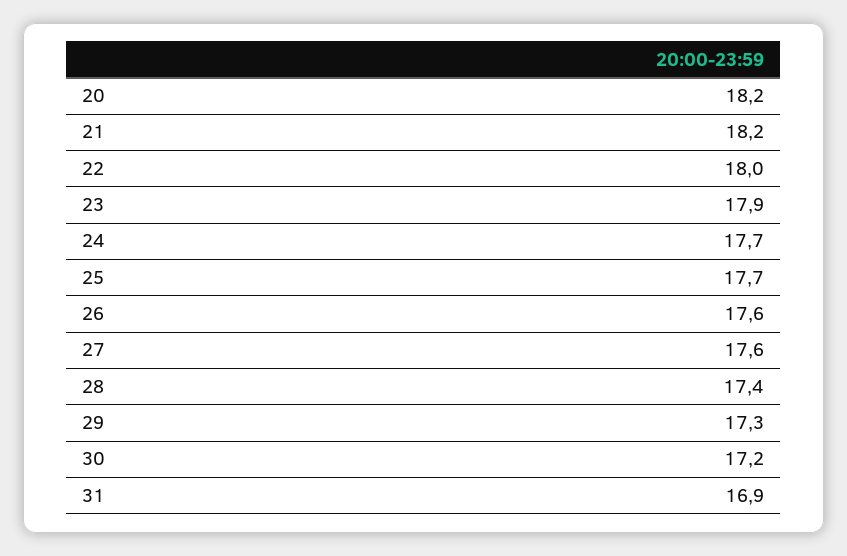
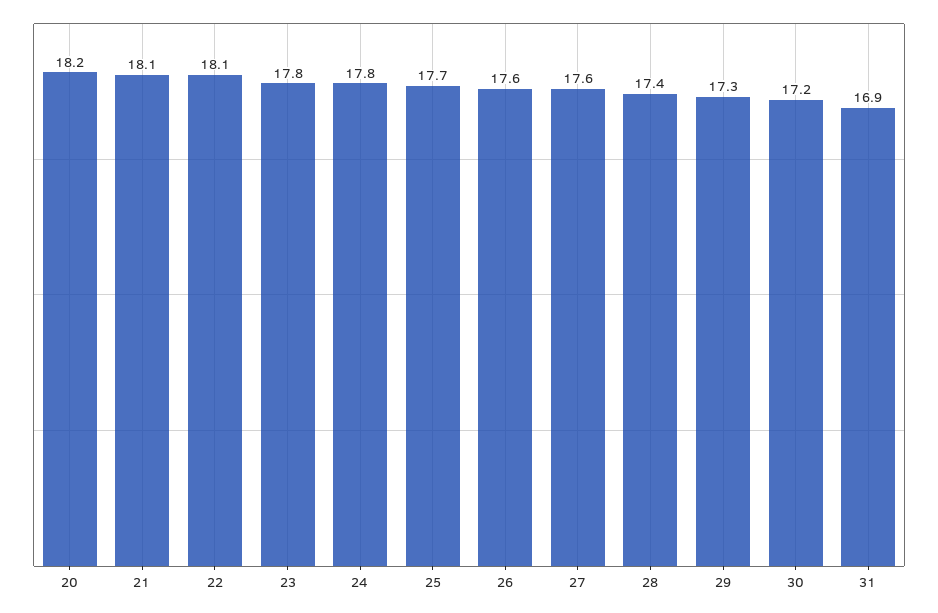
  {
    "20": 18.2,
-   "21": 18.2,
+   "21": 18.1,
-   "22": 18,
+   "22": 18.1,
-   "23": 17.9,
+   "23": 17.8,
-   "24": 17.7,
+   "24": 17.8,
    "25": 17.7,
    "26": 17.6,
    "27": 17.6,
    "28": 17.4,
    "29": 17.3,
    "30": 17.2,
    "31": 16.9
  }

